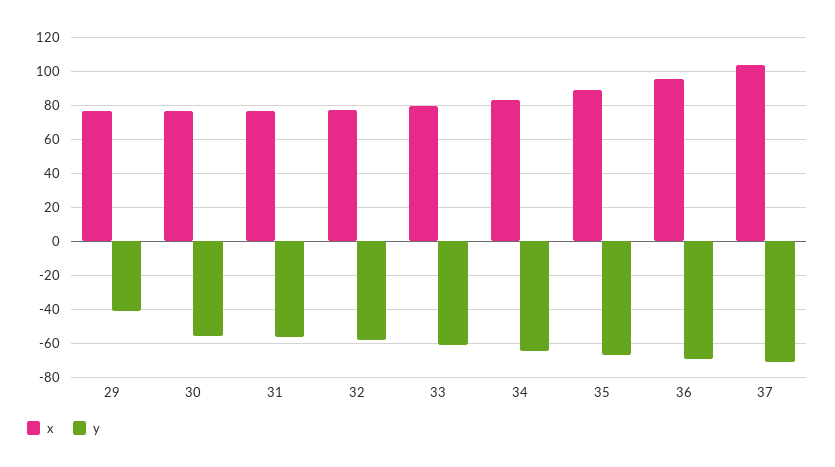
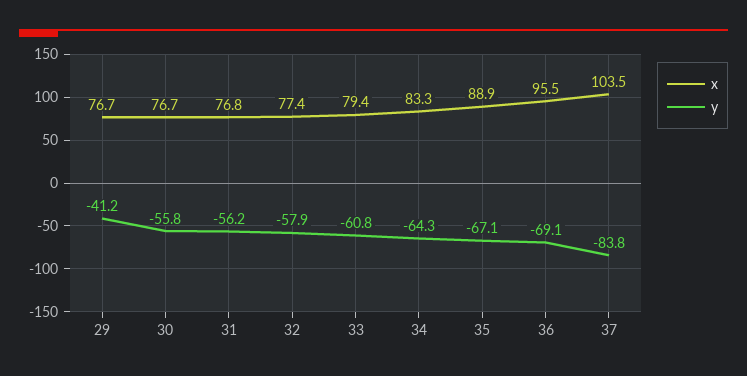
  {
    "x": {
      "29": 76.7,
      "30": 76.7,
      "31": 76.8,
      "32": 77.4,
      "33": 79.4,
      "34": 83.3,
      "35": 88.9,
      "36": 95.5,
      "37": 103.5
    },
    "y": {
      "29": -41.2,
      "30": -55.8,
      "31": -56.2,
      "32": -57.9,
      "33": -60.8,
      "34": -64.3,
      "35": -67.1,
      "36": -69.1,
-     "37": -70
+     "37": -83.8
    }
  }

